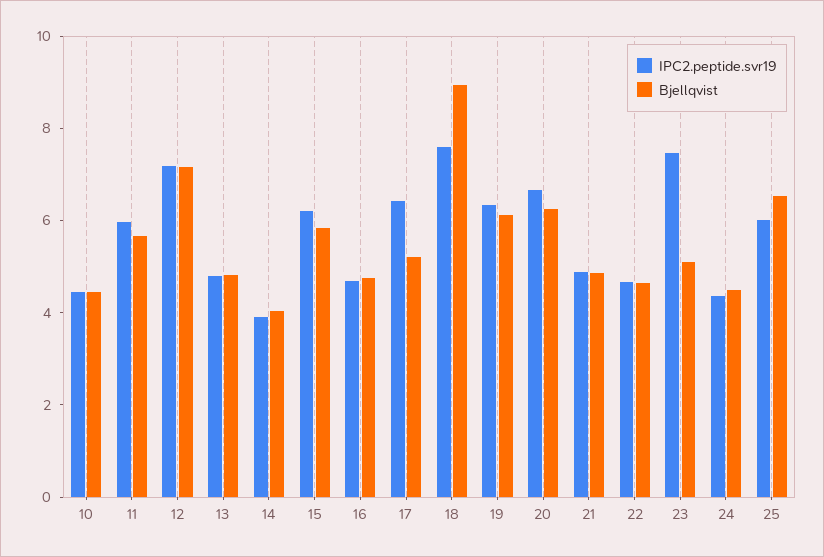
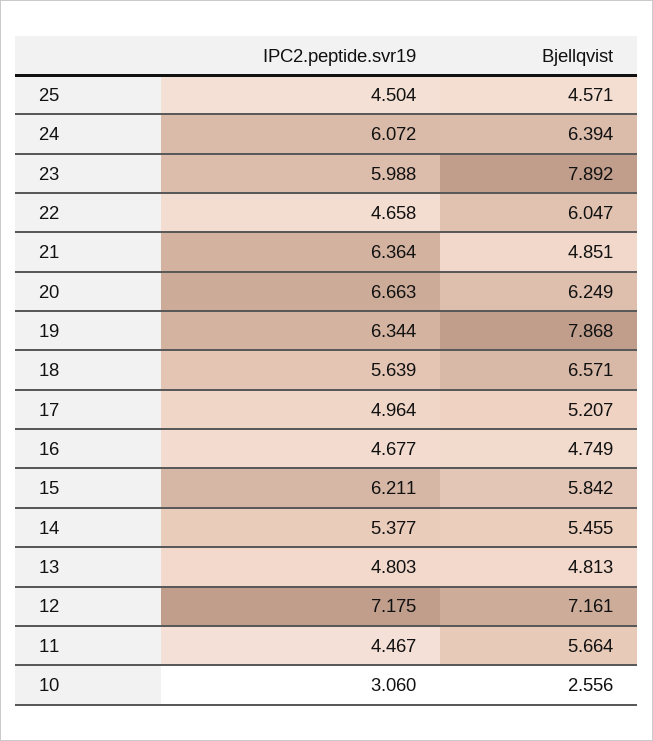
  {
    "IPC2.peptide.svr19": {
-     "10": 4.5,
+     "10": 3.06,
-     "11": 6,
+     "11": 4.467,
      "12": 7.175,
      "13": 4.803,
-     "14": 4,
+     "14": 5.377,
      "15": 6.211,
      "16": 4.677,
-     "17": 6.5,
+     "17": 4.964,
-     "18": 7.5,
+     "18": 5.639,
      "19": 6.344,
      "20": 6.663,
-     "21": 5,
+     "21": 6.364,
      "22": 4.658,
-     "23": 7.5,
+     "23": 5.988,
-     "24": 4.5,
+     "24": 6.072,
-     "25": 6
+     "25": 4.504
    },
    "Bjellqvist": {
-     "10": 4.5,
+     "10": 2.556,
      "11": 5.664,
      "12": 7.161,
      "13": 4.813,
-     "14": 4,
+     "14": 5.455,
      "15": 5.842,
      "16": 4.749,
      "17": 5.207,
-     "18": 9,
+     "18": 6.571,
-     "19": 6,
+     "19": 7.868,
      "20": 6.249,
      "21": 4.851,
-     "22": 4.5,
+     "22": 6.047,
-     "23": 5,
+     "23": 7.892,
-     "24": 4.5,
+     "24": 6.394,
-     "25": 6.5
+     "25": 4.571
    }
  }

